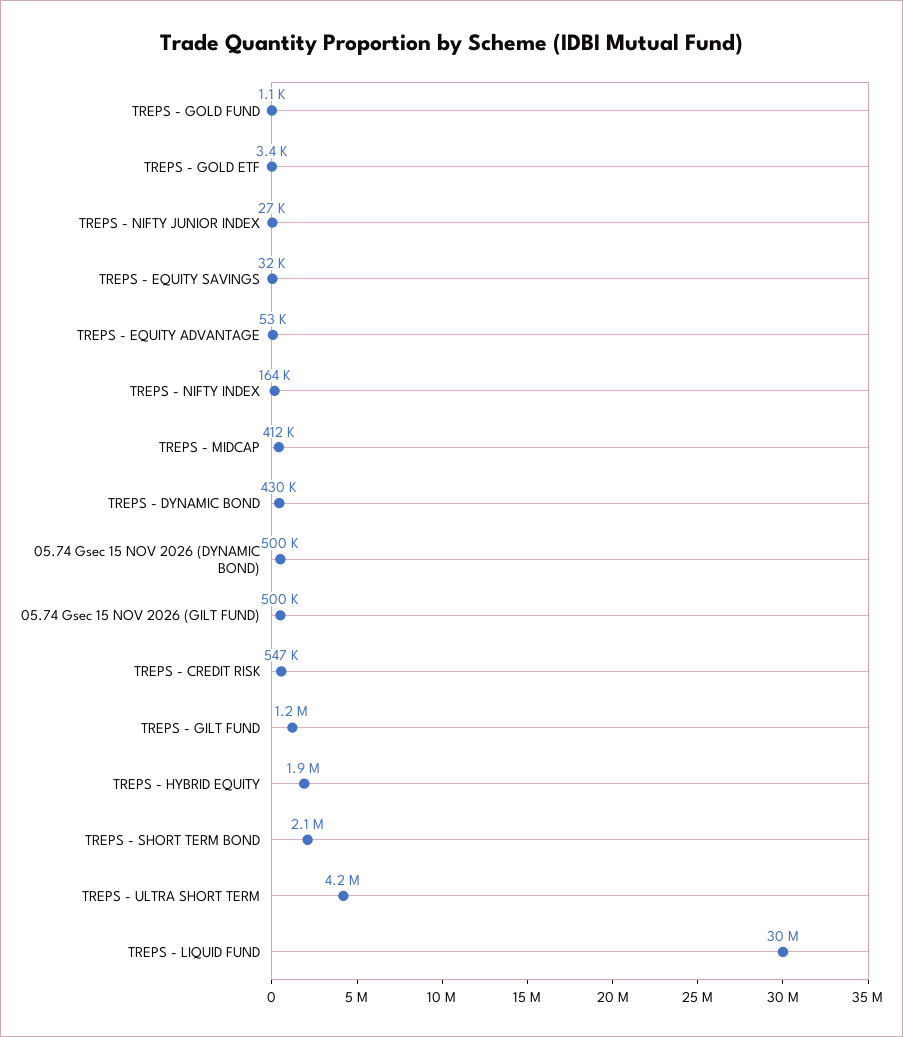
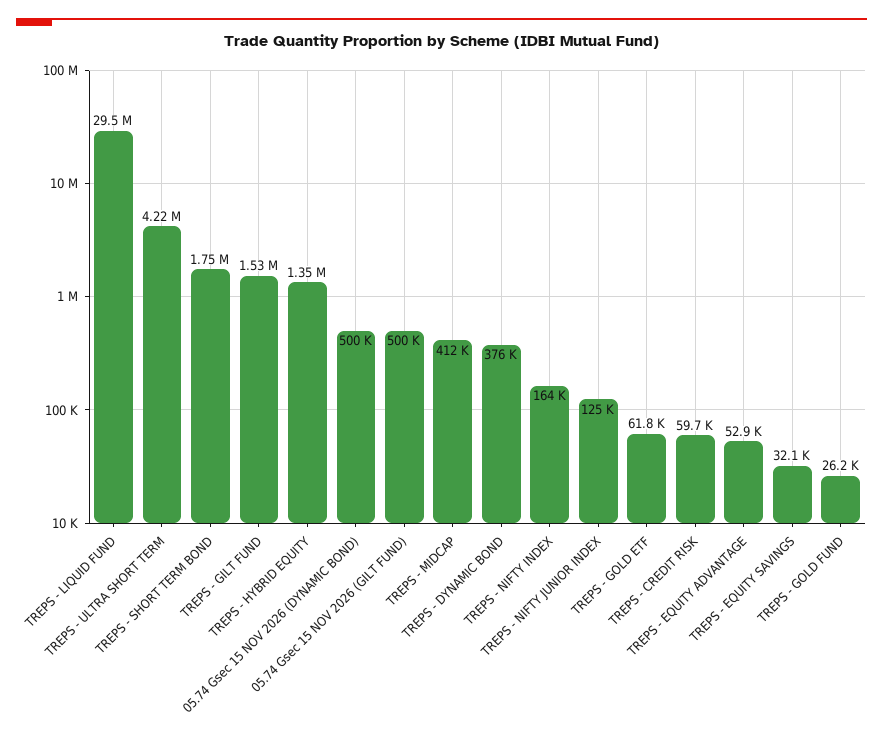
  {
-   "TREPS - GOLD FUND": 1100,
+   "TREPS - GOLD FUND": 26200,
-   "TREPS - GOLD ETF": 3400,
+   "TREPS - GOLD ETF": 61800,
-   "TREPS - NIFTY JUNIOR INDEX": 27000,
+   "TREPS - NIFTY JUNIOR INDEX": 125000,
    "TREPS - EQUITY SAVINGS": 32100,
    "TREPS - EQUITY ADVANTAGE": 52900,
    "TREPS - NIFTY INDEX": 164000,
    "TREPS - MIDCAP": 412000,
-   "TREPS - DYNAMIC BOND": 430000,
+   "TREPS - DYNAMIC BOND": 376000,
    "05.74 Gsec 15 NOV 2026 (DYNAMIC BOND)": 500000,
    "05.74 Gsec 15 NOV 2026 (GILT FUND)": 500000,
-   "TREPS - CREDIT RISK": 547000,
+   "TREPS - CREDIT RISK": 59700,
-   "TREPS - GILT FUND": 1200000,
+   "TREPS - GILT FUND": 1530000,
-   "TREPS - HYBRID EQUITY": 1900000,
+   "TREPS - HYBRID EQUITY": 1350000,
-   "TREPS - SHORT TERM BOND": 2100000,
+   "TREPS - SHORT TERM BOND": 1750000,
    "TREPS - ULTRA SHORT TERM": 4220000,
    "TREPS - LIQUID FUND": 29500000
  }

